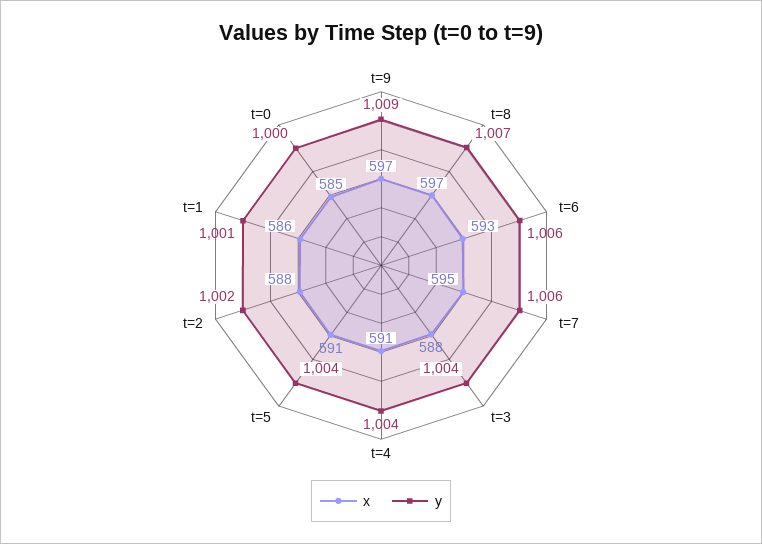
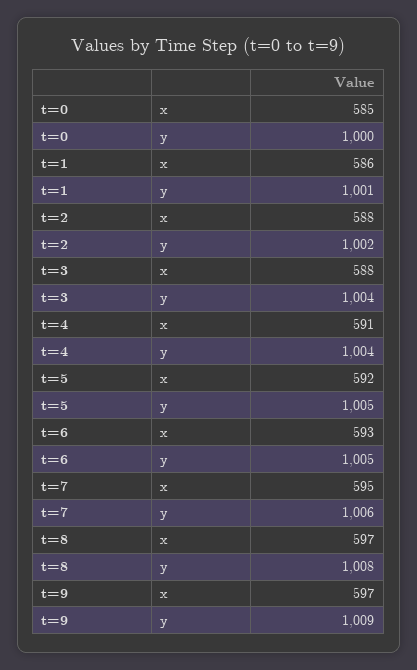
  {
    "x": {
      "t=9": 597,
      "t=8": 597,
      "t=6": 593,
      "t=7": 595,
      "t=3": 588,
      "t=4": 591,
-     "t=5": 591,
+     "t=5": 592,
      "t=2": 588,
      "t=1": 586,
      "t=0": 585
    },
    "y": {
      "t=9": 1009,
-     "t=8": 1007,
+     "t=8": 1008,
-     "t=6": 1006,
+     "t=6": 1005,
      "t=7": 1006,
      "t=3": 1004,
      "t=4": 1004,
-     "t=5": 1004,
+     "t=5": 1005,
      "t=2": 1002,
      "t=1": 1001,
      "t=0": 1000
    }
  }

